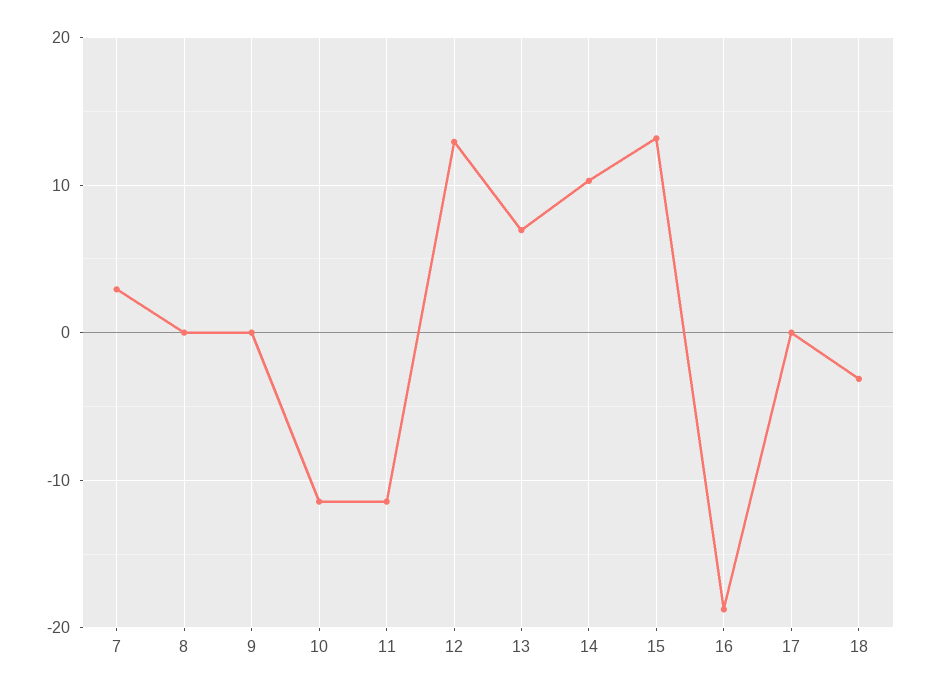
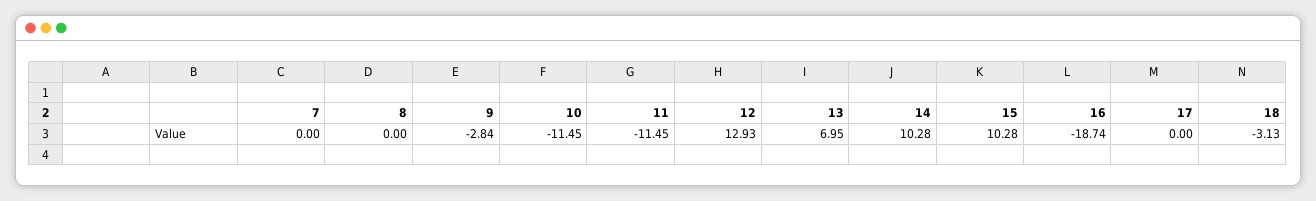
  {
-   "7": 3,
+   "7": 0,
    "8": 0,
-   "9": 0,
+   "9": -2.84,
    "10": -11.45,
    "11": -11.45,
    "12": 12.93,
    "13": 6.95,
    "14": 10.28,
-   "15": 13,
+   "15": 10.28,
    "16": -18.74,
    "17": 0,
    "18": -3.13
  }

